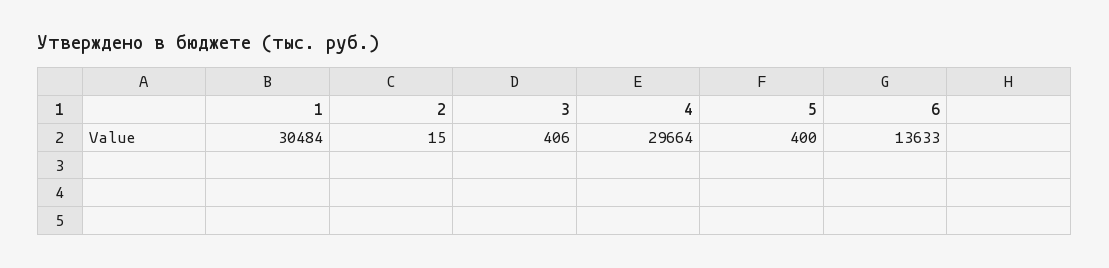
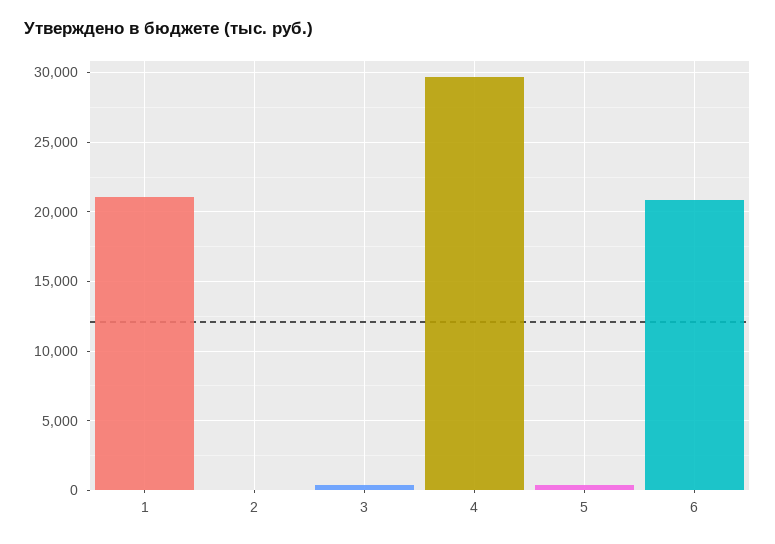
  {
-   "1": 30484,
+   "1": 21000,
    "2": 15,
    "3": 406,
    "4": 29664,
    "5": 400,
-   "6": 13633
+   "6": 21000
  }

